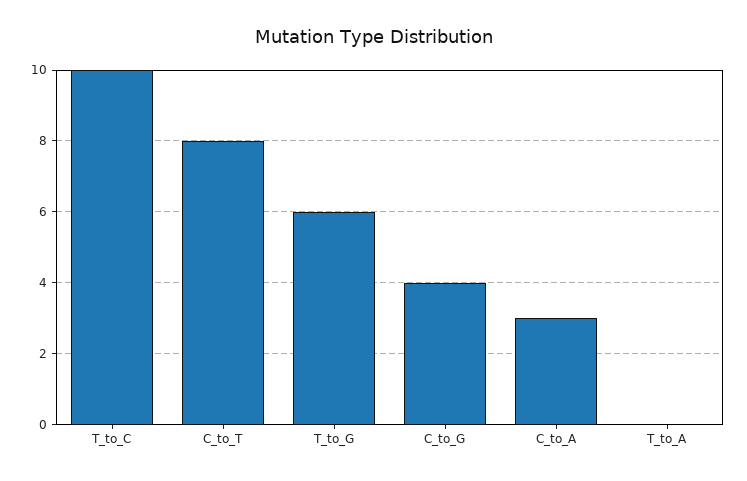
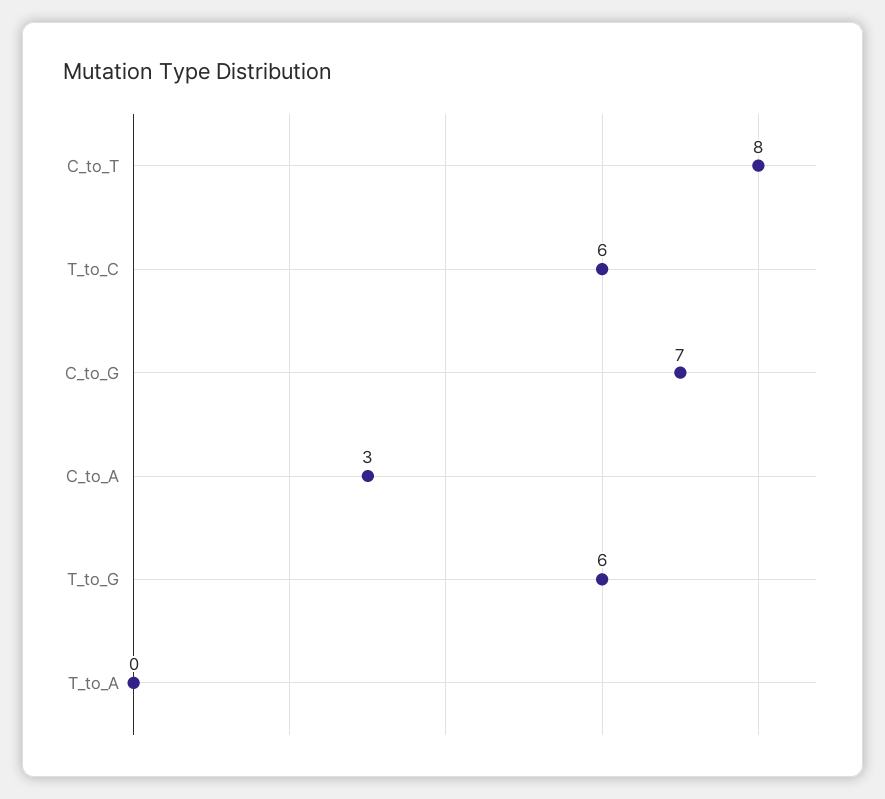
  {
-   "T_to_C": 10,
+   "T_to_C": 6,
    "C_to_T": 8,
    "T_to_G": 6,
-   "C_to_G": 4,
+   "C_to_G": 7,
    "C_to_A": 3,
    "T_to_A": 0
  }

